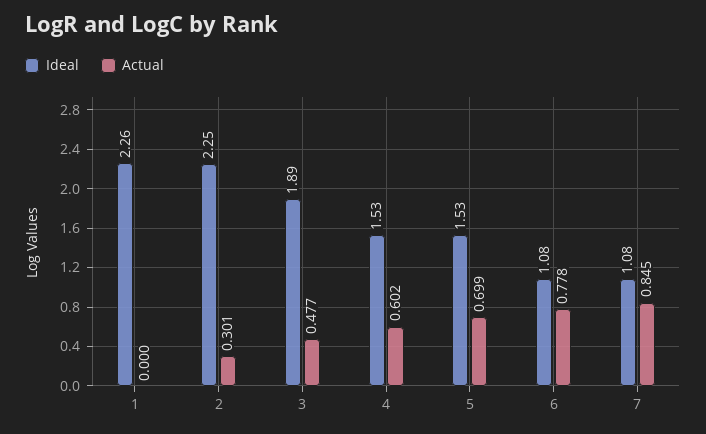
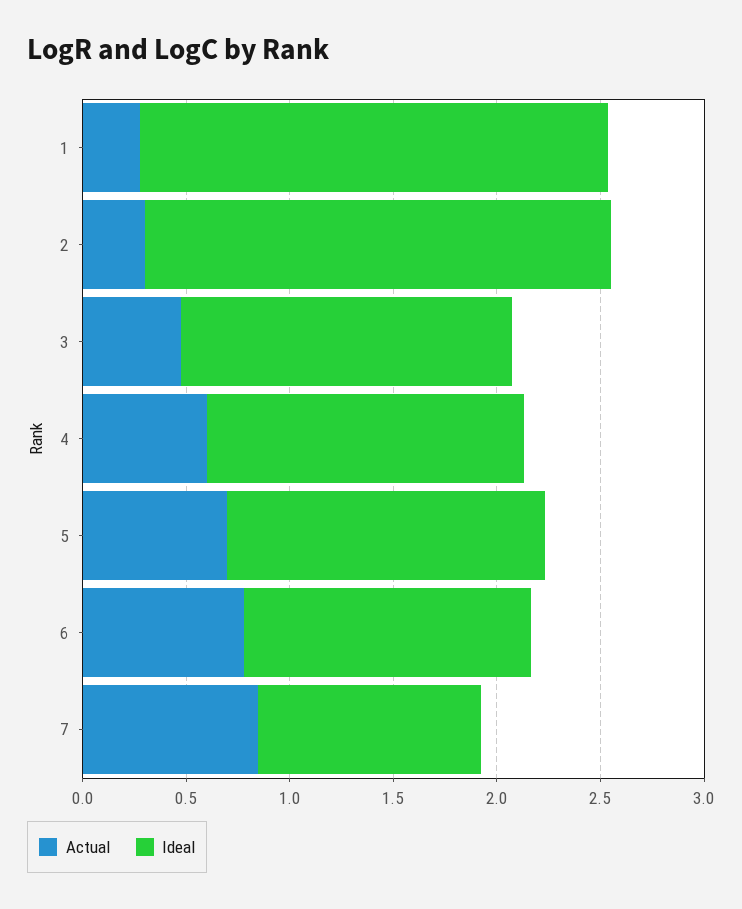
  {
    "Ideal": {
      "1": 2.26,
      "2": 2.25,
-     "3": 1.89,
+     "3": 1.6,
      "4": 1.53,
      "5": 1.53,
-     "6": 1.08,
+     "6": 1.4,
      "7": 1.08
    },
    "Actual": {
-     "1": 0,
+     "1": 0.3,
      "2": 0.301,
      "3": 0.477,
      "4": 0.602,
      "5": 0.699,
      "6": 0.778,
      "7": 0.845
    }
  }

